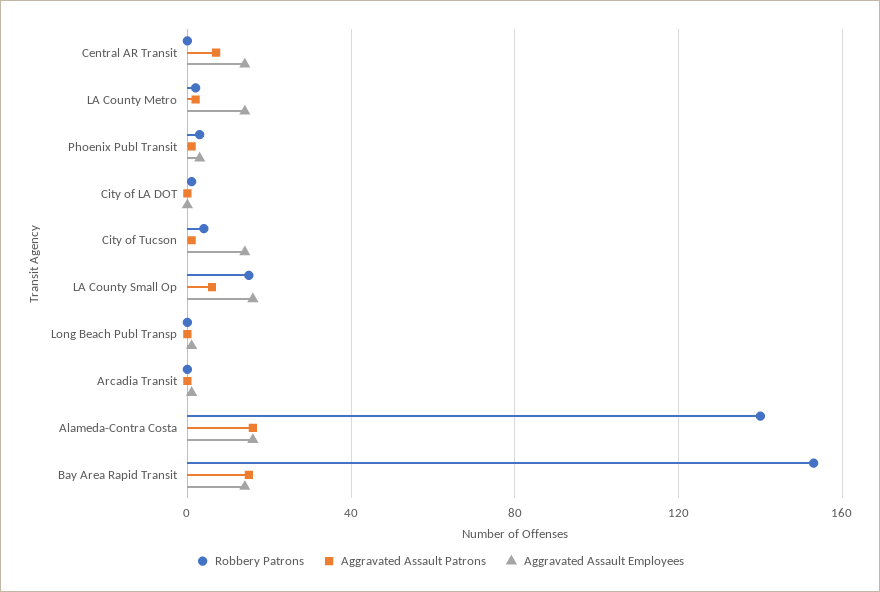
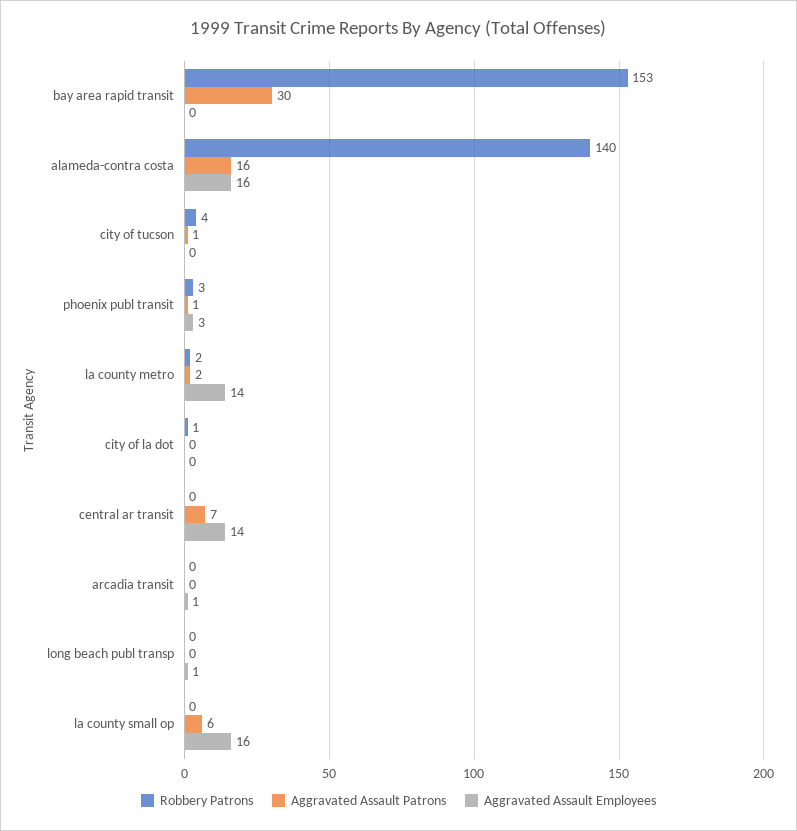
  {
    "Robbery Patrons": {
      "Central AR Transit": 0,
      "LA County Metro": 2,
      "Phoenix Publ Transit": 3,
      "City of LA DOT": 1,
      "City of Tucson": 4,
-     "LA County Small Op": 15,
+     "LA County Small Op": 0,
      "Long Beach Publ Transp": 0,
      "Arcadia Transit": 0,
      "Alameda-Contra Costa": 140,
      "Bay Area Rapid Transit": 153
    },
    "Aggravated Assault Patrons": {
      "Central AR Transit": 7,
      "LA County Metro": 2,
      "Phoenix Publ Transit": 1,
      "City of LA DOT": 0,
      "City of Tucson": 1,
      "LA County Small Op": 6,
      "Long Beach Publ Transp": 0,
      "Arcadia Transit": 0,
      "Alameda-Contra Costa": 16,
-     "Bay Area Rapid Transit": 15
+     "Bay Area Rapid Transit": 30
    },
    "Aggravated Assault Employees": {
      "Central AR Transit": 14,
      "LA County Metro": 14,
      "Phoenix Publ Transit": 3,
      "City of LA DOT": 0,
-     "City of Tucson": 15,
+     "City of Tucson": 0,
      "LA County Small Op": 16,
      "Long Beach Publ Transp": 1,
      "Arcadia Transit": 1,
      "Alameda-Contra Costa": 16,
-     "Bay Area Rapid Transit": 15
+     "Bay Area Rapid Transit": 0
    }
  }

